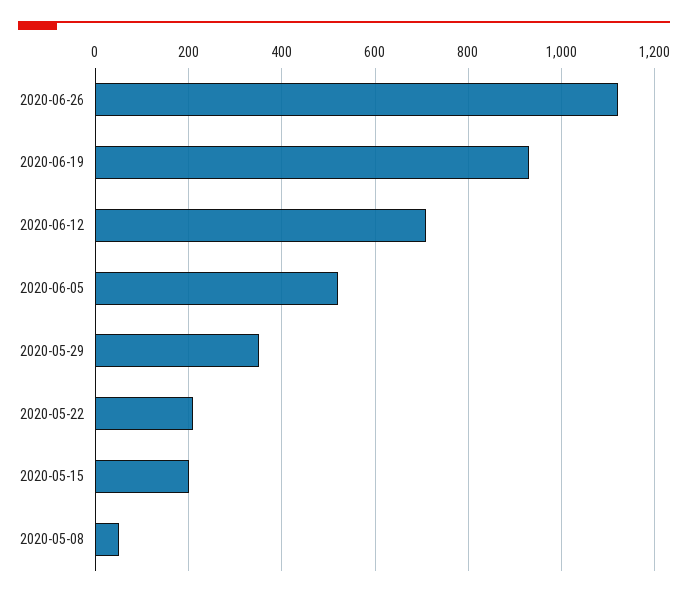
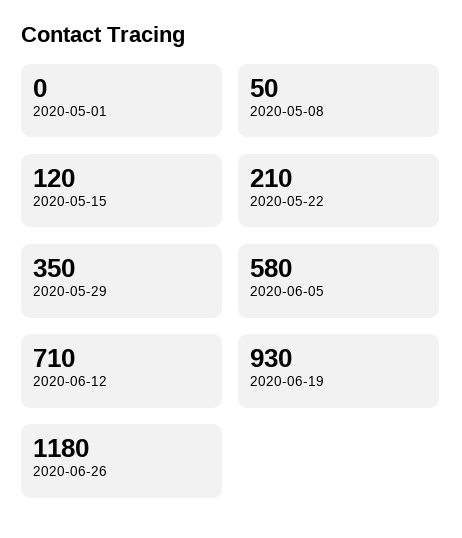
  {
-   "2020-06-26": 1120,
+   "2020-06-26": 1180,
    "2020-06-19": 930,
    "2020-06-12": 710,
-   "2020-06-05": 520,
+   "2020-06-05": 580,
    "2020-05-29": 350,
    "2020-05-22": 210,
-   "2020-05-15": 200,
+   "2020-05-15": 120,
-   "2020-05-08": 50
+   "2020-05-08": 50,
+   "2020-05-01": 0
  }

